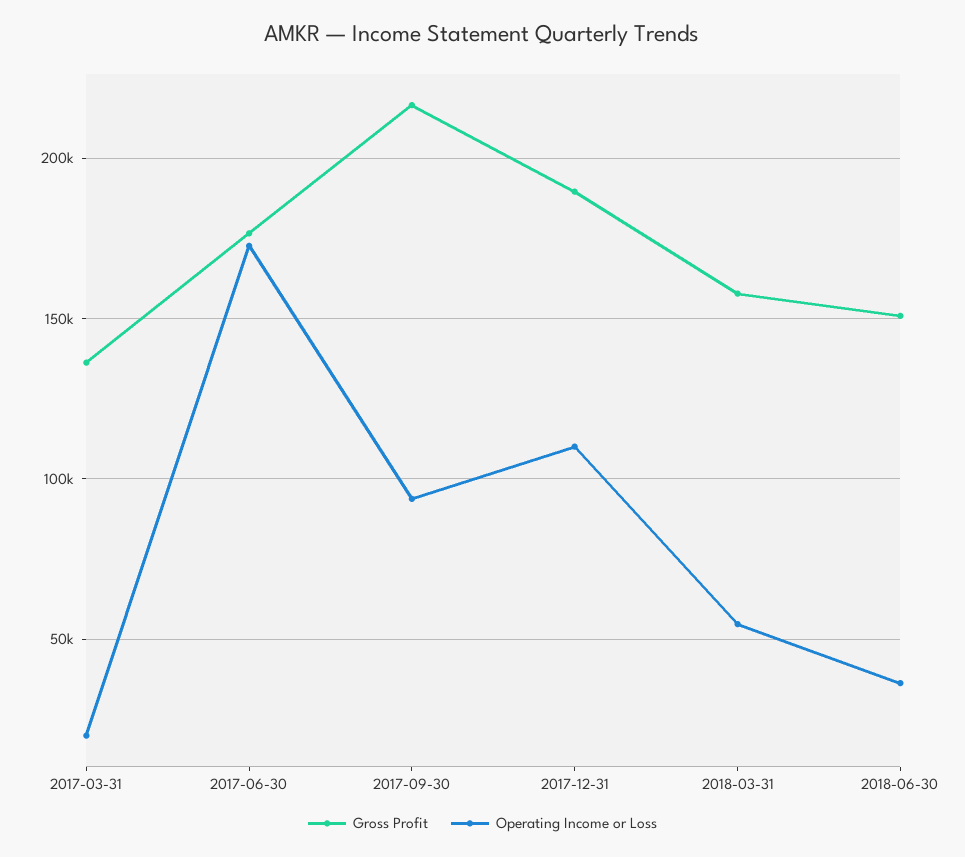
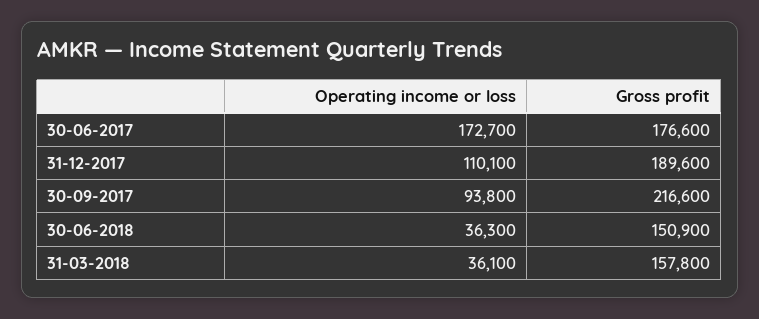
  {
    "Gross Profit": {
-     "2017-03-31": 135000,
      "2017-06-30": 176600,
      "2017-09-30": 216600,
      "2017-12-31": 189600,
      "2018-03-31": 157800,
      "2018-06-30": 150900
    },
    "Operating Income or Loss": {
-     "2017-03-31": 20000,
      "2017-06-30": 172700,
      "2017-09-30": 93800,
      "2017-12-31": 110100,
-     "2018-03-31": 55000,
+     "2018-03-31": 36100,
      "2018-06-30": 36300
    }
  }

